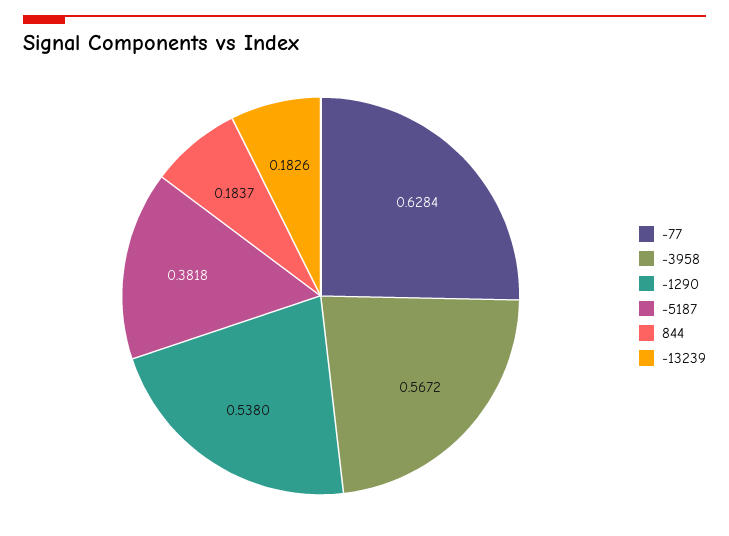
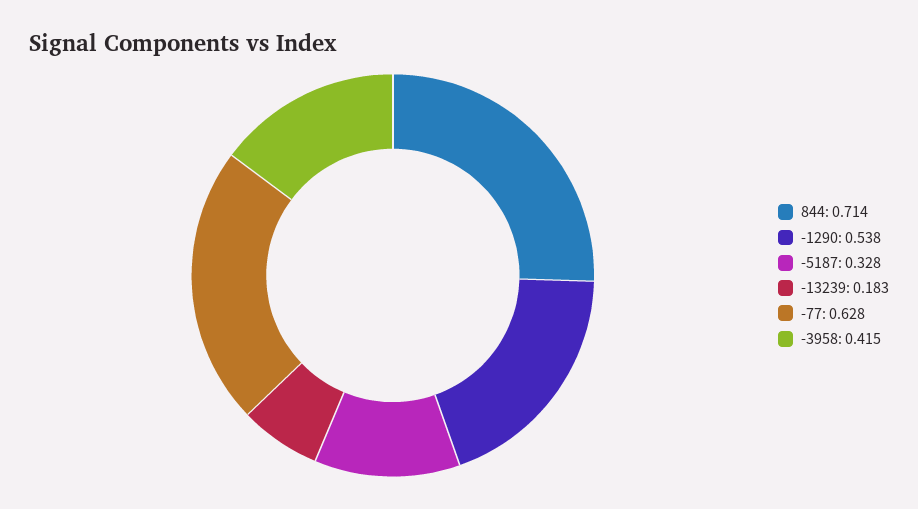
  {
    "-77": 0.6284,
-   "-3958": 0.5672,
+   "-3958": 0.415,
    "-1290": 0.538,
-   "-5187": 0.3818,
+   "-5187": 0.328,
-   "844": 0.1837,
+   "844": 0.714,
    "-13239": 0.1826
  }

